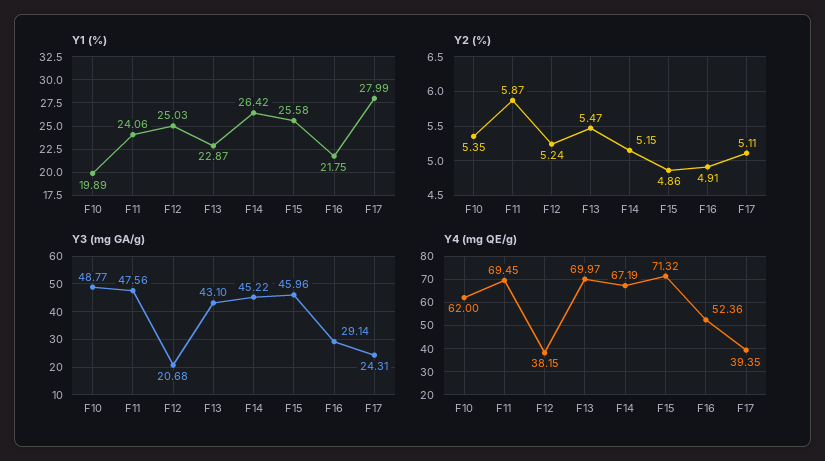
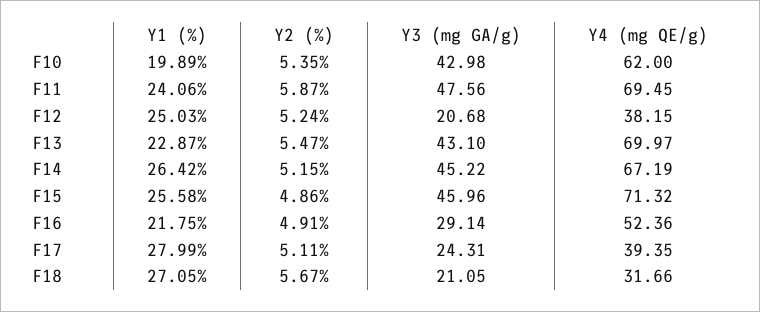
  {
    "Y1 (%)": {
      "F10": 19.89,
      "F11": 24.06,
      "F12": 25.03,
      "F13": 22.87,
      "F14": 26.42,
      "F15": 25.58,
      "F16": 21.75,
-     "F17": 27.99
+     "F17": 27.99,
+     "F18": 27.05
    },
    "Y2 (%)": {
      "F10": 5.35,
      "F11": 5.87,
      "F12": 5.24,
      "F13": 5.47,
      "F14": 5.15,
      "F15": 4.86,
      "F16": 4.91,
-     "F17": 5.11
+     "F17": 5.11,
+     "F18": 5.67
    },
    "Y3 (mg GA/g)": {
-     "F10": 48.77,
+     "F10": 42.98,
      "F11": 47.56,
      "F12": 20.68,
      "F13": 43.1,
      "F14": 45.22,
      "F15": 45.96,
      "F16": 29.14,
-     "F17": 24.31
+     "F17": 24.31,
+     "F18": 21.05
    },
    "Y4 (mg QE/g)": {
      "F10": 62,
      "F11": 69.45,
      "F12": 38.15,
      "F13": 69.97,
      "F14": 67.19,
      "F15": 71.32,
      "F16": 52.36,
-     "F17": 39.35
+     "F17": 39.35,
+     "F18": 31.66
    }
  }

